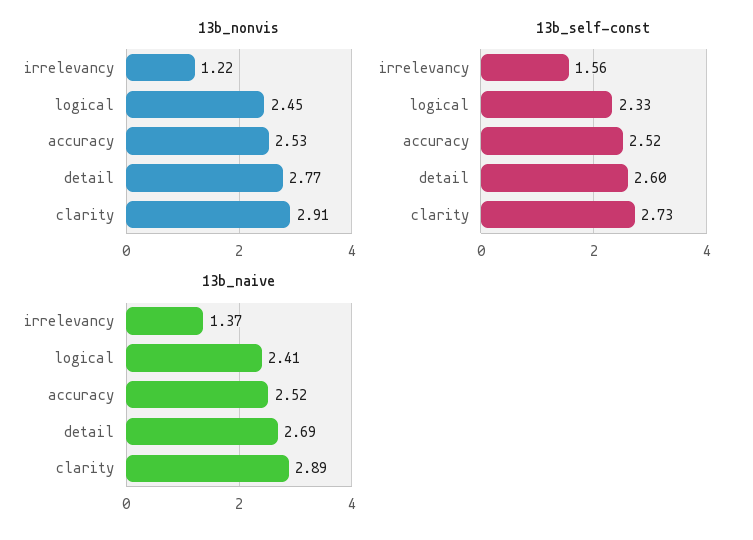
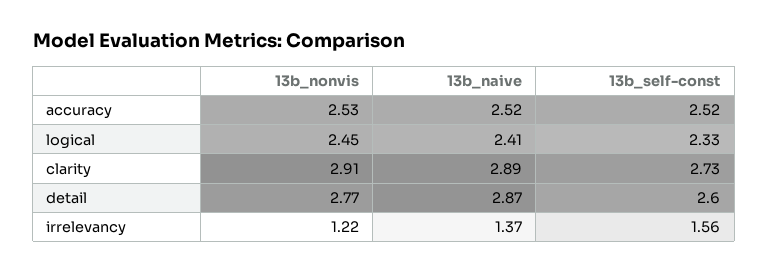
  {
    "13b_nonvis": {
      "irrelevancy": 1.22,
      "logical": 2.45,
      "accuracy": 2.53,
      "detail": 2.77,
      "clarity": 2.91
    },
    "13b_self-const": {
      "irrelevancy": 1.56,
      "logical": 2.33,
      "accuracy": 2.52,
      "detail": 2.6,
      "clarity": 2.73
    },
    "13b_naive": {
      "irrelevancy": 1.37,
      "logical": 2.41,
      "accuracy": 2.52,
-     "detail": 2.69,
+     "detail": 2.87,
      "clarity": 2.89
    }
  }

